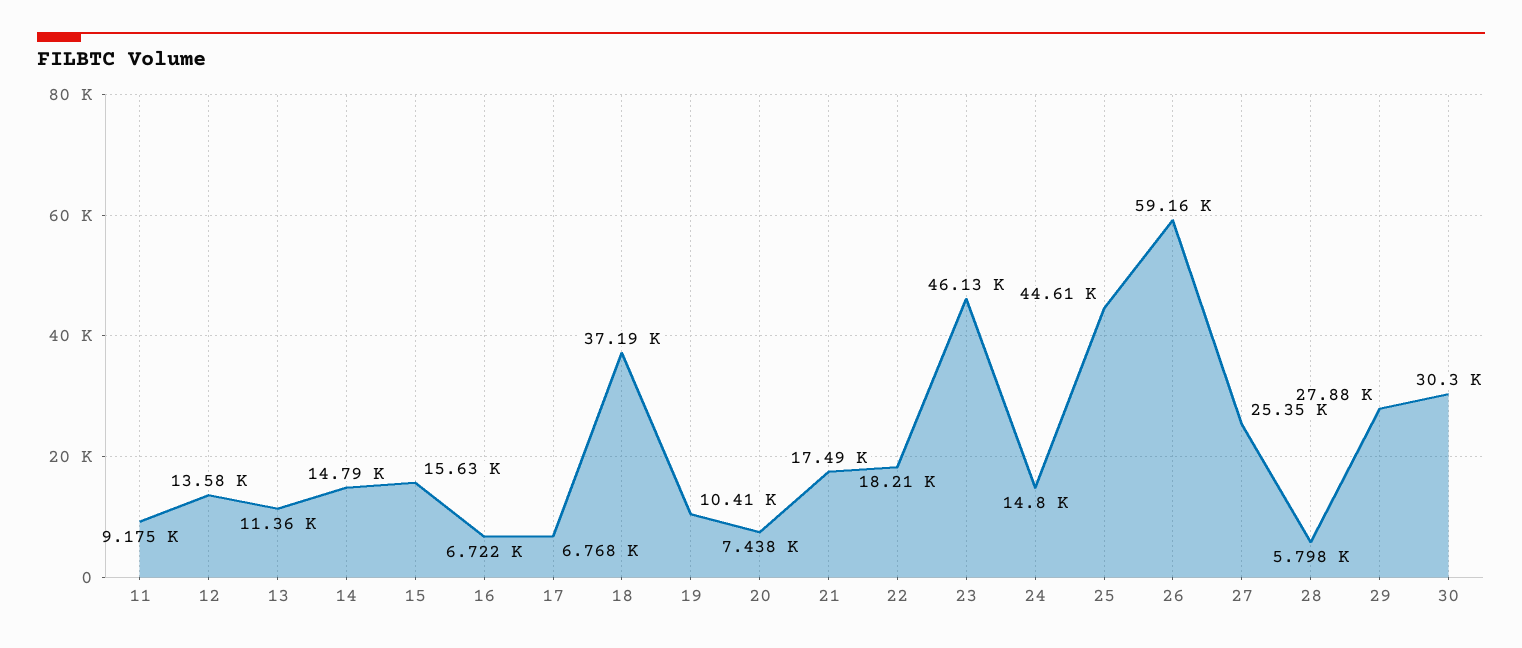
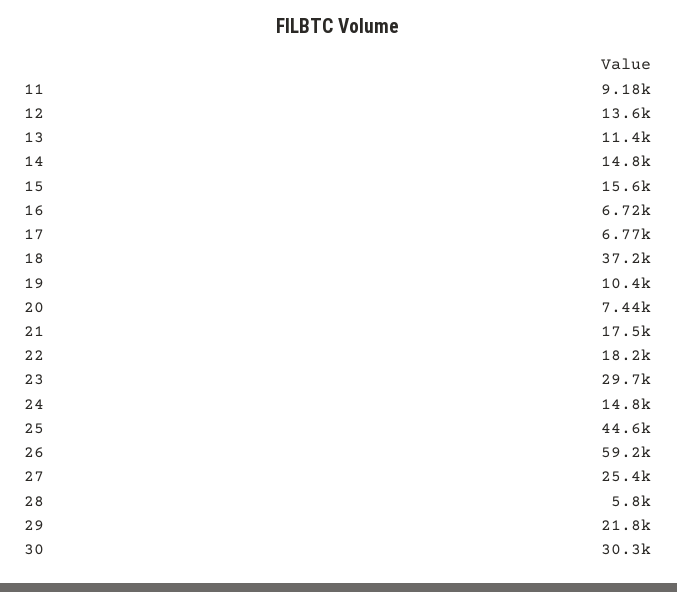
  {
    "11": 9175,
    "12": 13580,
    "13": 11360,
    "14": 14790,
    "15": 15630,
    "16": 6722,
    "17": 6768,
    "18": 37190,
    "19": 10410,
    "20": 7438,
    "21": 17490,
    "22": 18210,
-   "23": 46130,
+   "23": 29700,
    "24": 14800,
    "25": 44610,
    "26": 59160,
    "27": 25350,
    "28": 5798,
-   "29": 27880,
+   "29": 21800,
    "30": 30300
  }

